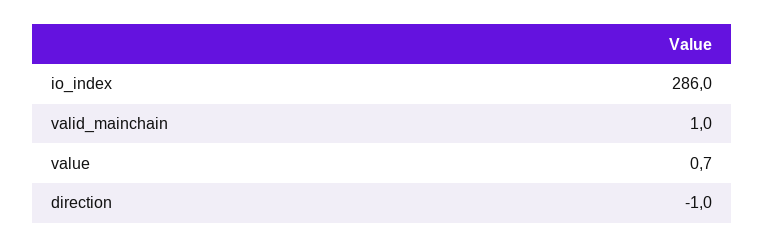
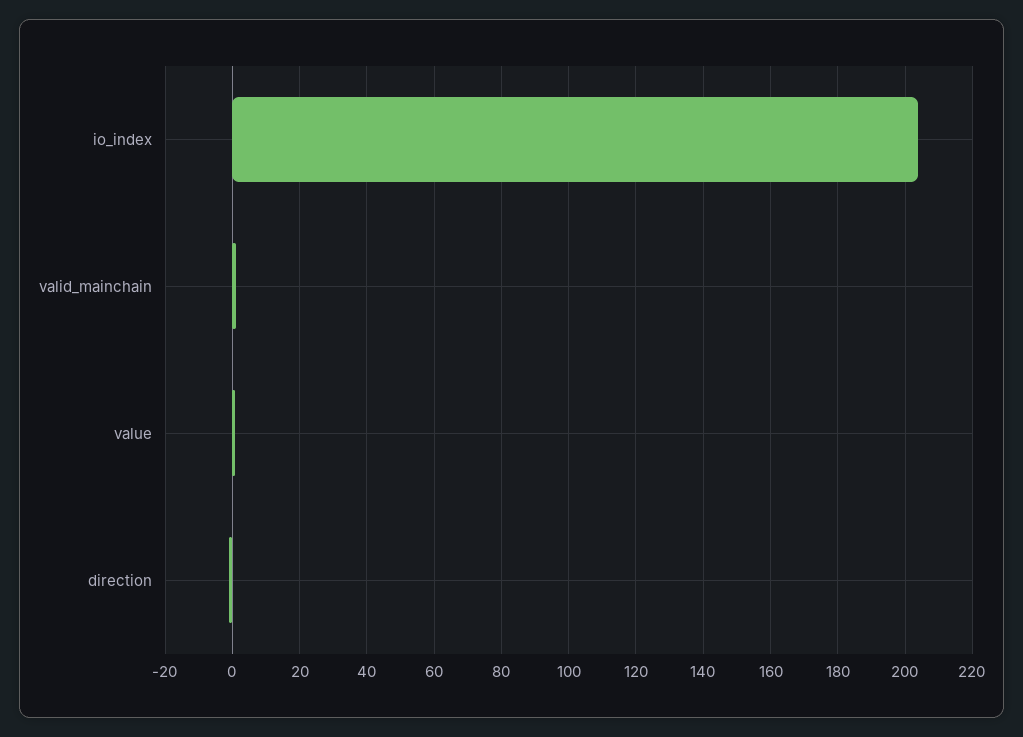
  {
-   "io_index": 286,
+   "io_index": 204,
    "valid_mainchain": 1,
    "value": 0.7,
    "direction": -1
  }

